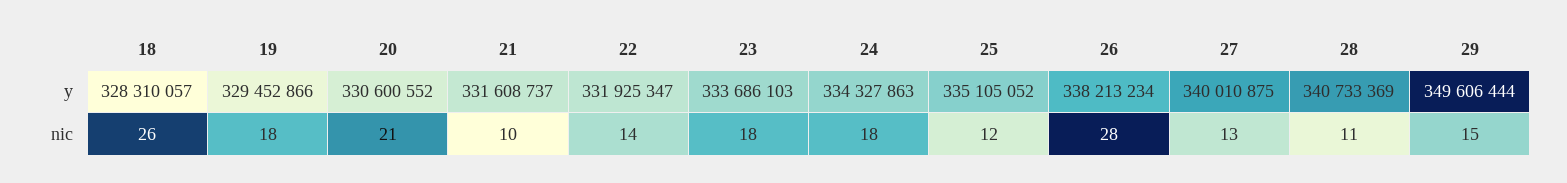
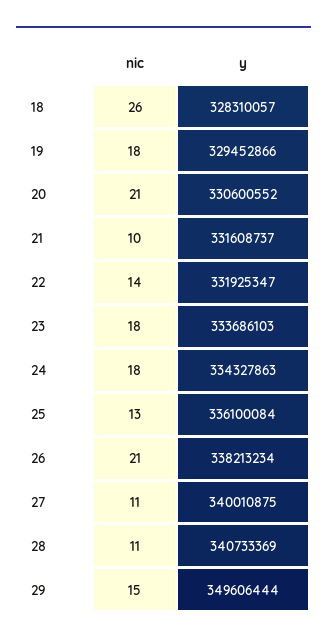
  {
    "18": {
      "y": 328310057,
      "nic": 26
    },
    "19": {
      "y": 329452866,
      "nic": 18
    },
    "20": {
      "y": 330600552,
      "nic": 21
    },
    "21": {
      "y": 331608737,
      "nic": 10
    },
    "22": {
      "y": 331925347,
      "nic": 14
    },
    "23": {
      "y": 333686103,
      "nic": 18
    },
    "24": {
      "y": 334327863,
      "nic": 18
    },
    "25": {
-     "y": 335105052,
+     "y": 336100084,
-     "nic": 12
+     "nic": 13
    },
    "26": {
      "y": 338213234,
-     "nic": 28
+     "nic": 21
    },
    "27": {
      "y": 340010875,
-     "nic": 13
+     "nic": 11
    },
    "28": {
      "y": 340733369,
      "nic": 11
    },
    "29": {
      "y": 349606444,
      "nic": 15
    }
  }

